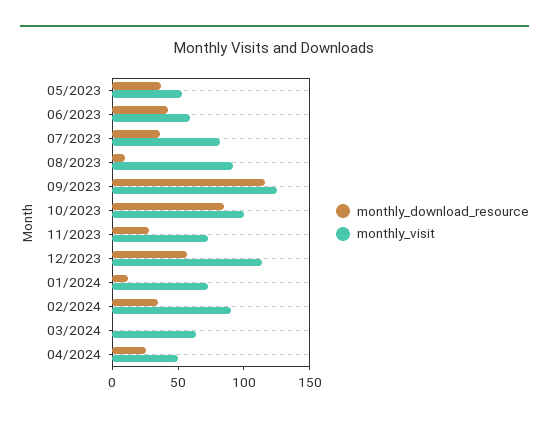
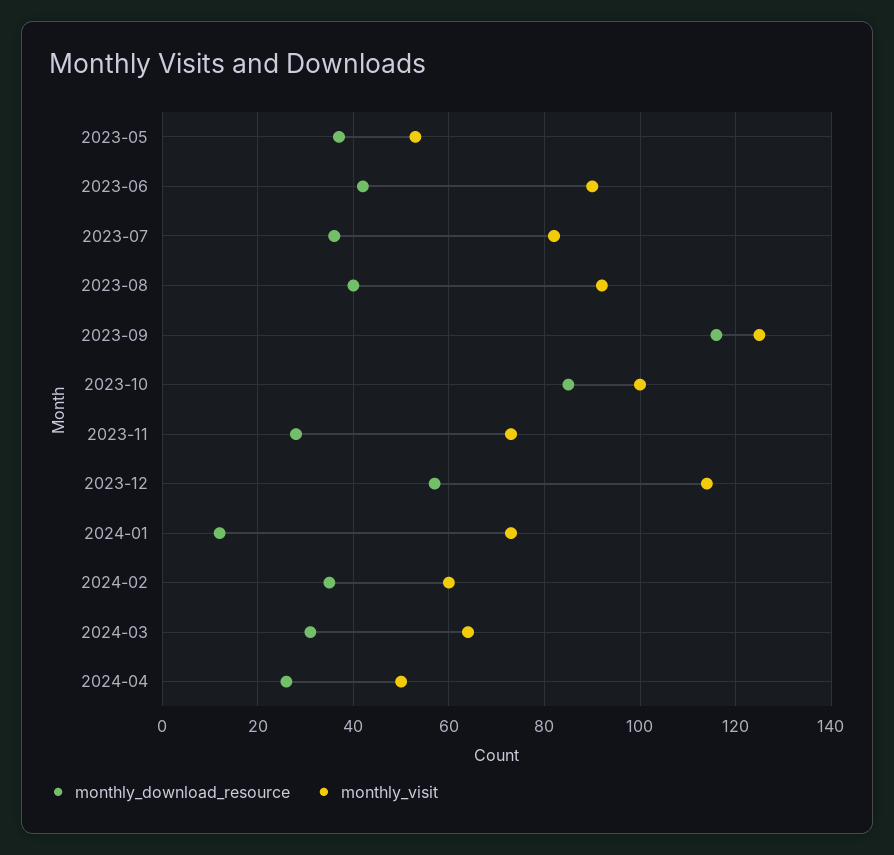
  {
    "monthly_download_resource": {
      "05/2023": 35,
      "06/2023": 40,
      "07/2023": 35,
-     "08/2023": 10,
+     "08/2023": 40,
      "09/2023": 115,
      "10/2023": 85,
      "11/2023": 30,
      "12/2023": 55,
      "01/2024": 10,
      "02/2024": 35,
-     "03/2024": 0,
+     "03/2024": 30,
      "04/2024": 25
    },
    "monthly_visit": {
      "05/2023": 55,
-     "06/2023": 60,
+     "06/2023": 90,
      "07/2023": 80,
      "08/2023": 90,
      "09/2023": 125,
      "10/2023": 100,
      "11/2023": 75,
      "12/2023": 115,
      "01/2024": 75,
-     "02/2024": 90,
+     "02/2024": 60,
      "03/2024": 65,
      "04/2024": 50
    }
  }

